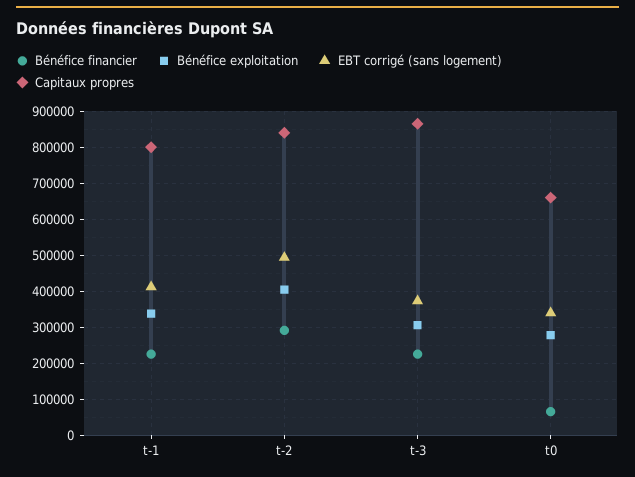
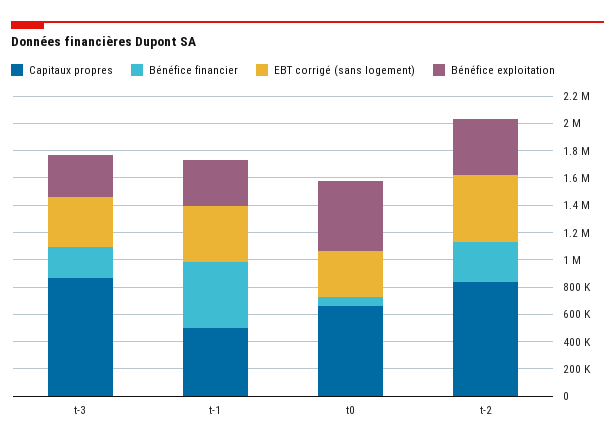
  {
    "Bénéfice financier": {
-     "t-1": 220000,
+     "t-1": 500000,
      "t-2": 300000,
      "t-3": 220000,
      "t0": 60000
    },
    "Bénéfice exploitation": {
      "t-1": 340000,
      "t-2": 400000,
      "t-3": 300000,
-     "t0": 280000
+     "t0": 500000
    },
    "EBT corrigé (sans logement)": {
      "t-1": 420000,
      "t-2": 500000,
      "t-3": 380000,
      "t0": 340000
    },
    "Capitaux propres": {
-     "t-1": 800000,
+     "t-1": 500000,
      "t-2": 840000,
      "t-3": 860000,
      "t0": 660000
    }
  }

